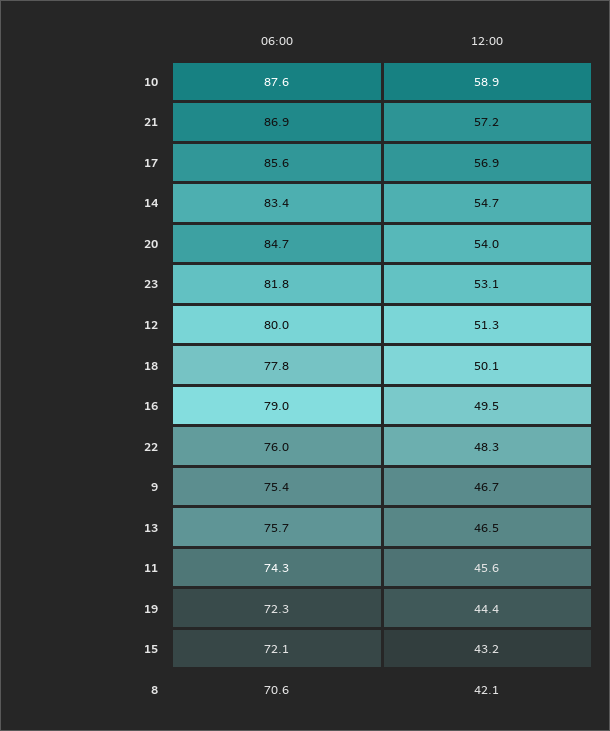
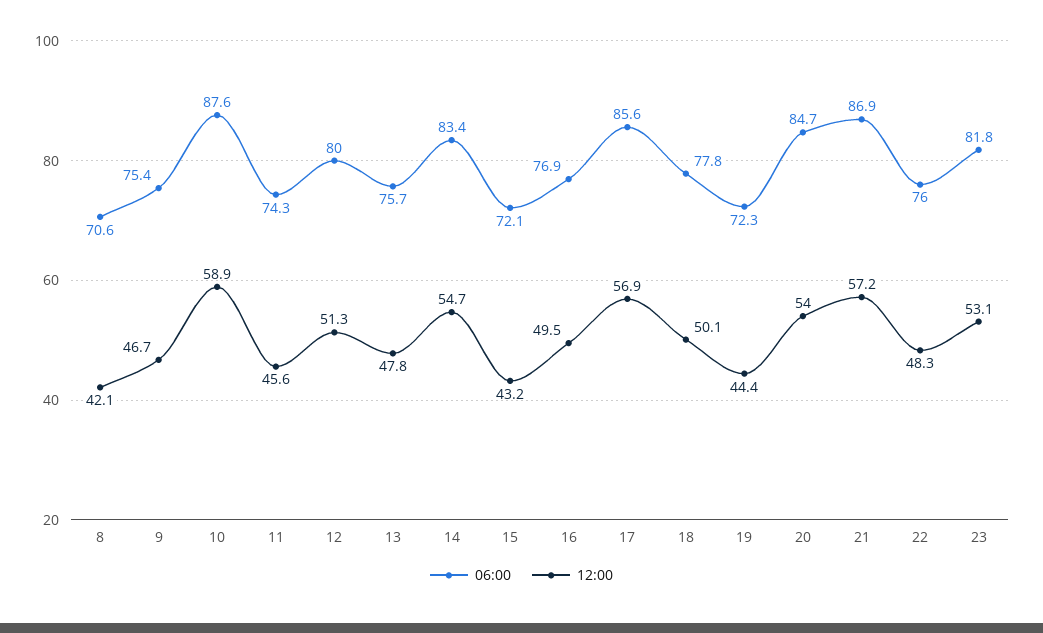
  {
    "06:00": {
      "10": 87.6,
      "21": 86.9,
      "17": 85.6,
      "14": 83.4,
      "20": 84.7,
      "23": 81.8,
      "12": 80,
      "18": 77.8,
-     "16": 79,
+     "16": 76.9,
      "22": 76,
      "9": 75.4,
      "13": 75.7,
      "11": 74.3,
      "19": 72.3,
      "15": 72.1,
      "8": 70.6
    },
    "12:00": {
      "10": 58.9,
      "21": 57.2,
      "17": 56.9,
      "14": 54.7,
      "20": 54,
      "23": 53.1,
      "12": 51.3,
      "18": 50.1,
      "16": 49.5,
      "22": 48.3,
      "9": 46.7,
-     "13": 46.5,
+     "13": 47.8,
      "11": 45.6,
      "19": 44.4,
      "15": 43.2,
      "8": 42.1
    }
  }

